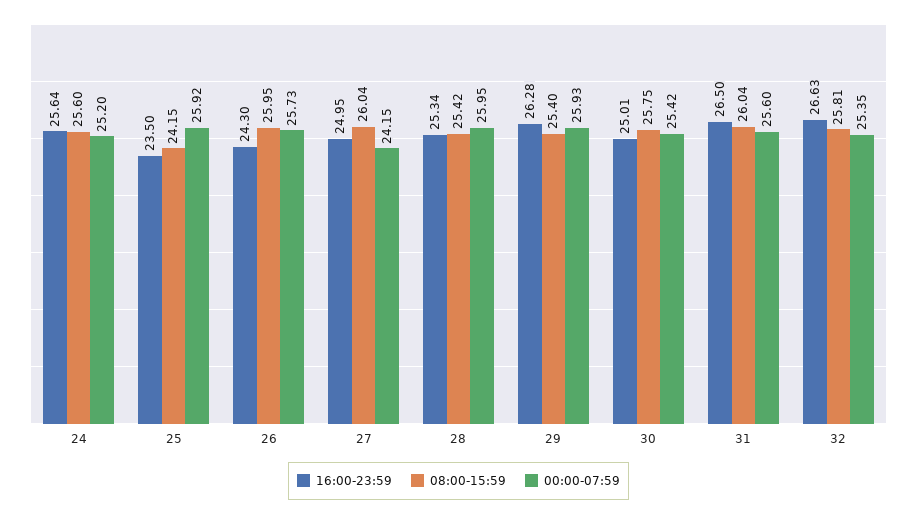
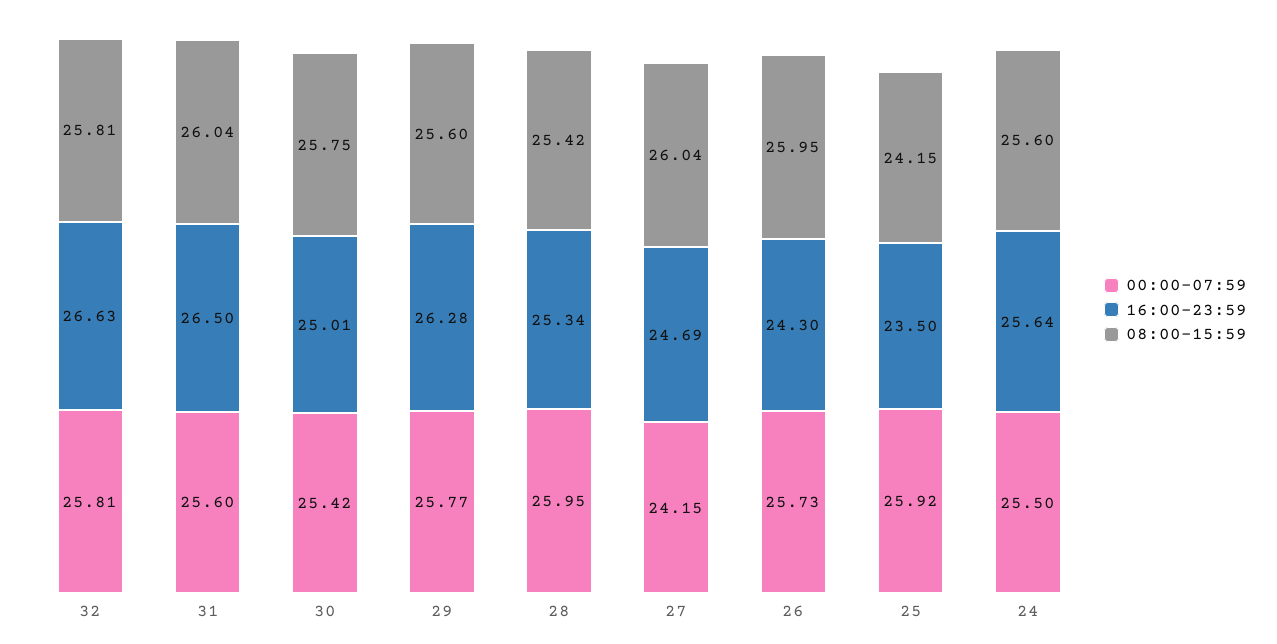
  {
    "16:00-23:59": {
      "24": 25.64,
      "25": 23.5,
      "26": 24.3,
-     "27": 24.95,
+     "27": 24.69,
      "28": 25.34,
      "29": 26.28,
      "30": 25.01,
      "31": 26.5,
      "32": 26.63
    },
    "08:00-15:59": {
      "24": 25.6,
      "25": 24.15,
      "26": 25.95,
      "27": 26.04,
      "28": 25.42,
-     "29": 25.4,
+     "29": 25.6,
      "30": 25.75,
      "31": 26.04,
      "32": 25.81
    },
    "00:00-07:59": {
-     "24": 25.2,
+     "24": 25.5,
      "25": 25.92,
      "26": 25.73,
      "27": 24.15,
      "28": 25.95,
-     "29": 25.93,
+     "29": 25.77,
      "30": 25.42,
      "31": 25.6,
-     "32": 25.35
+     "32": 25.81
    }
  }

